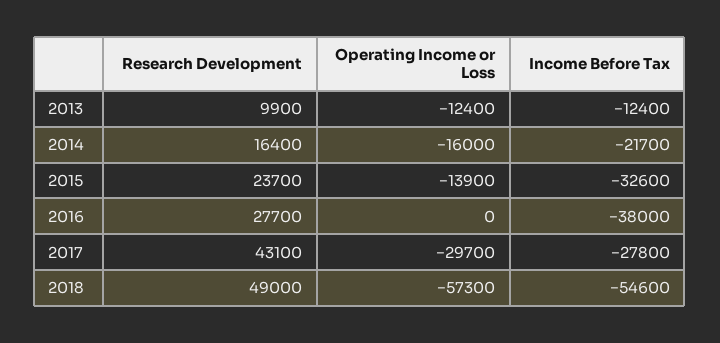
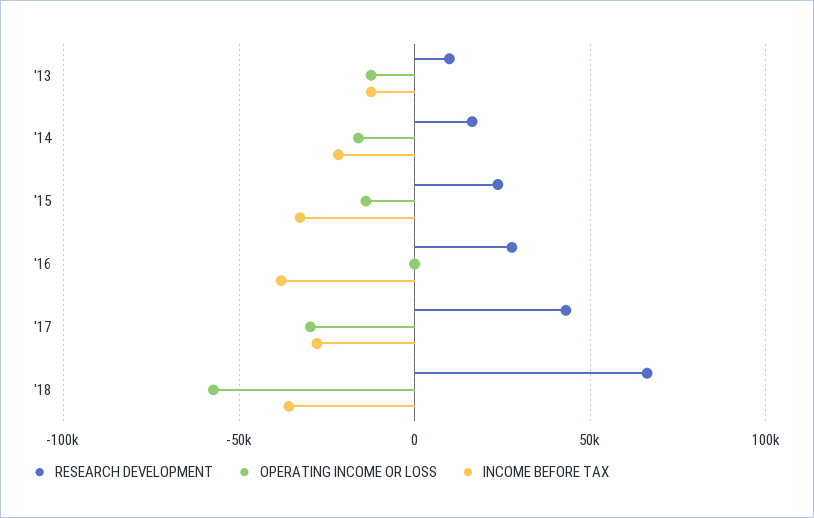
  {
    "Research Development": {
      "2013": 9900,
      "2014": 16400,
      "2015": 23700,
      "2016": 27700,
      "2017": 43100,
-     "2018": 49000
+     "2018": 65000
    },
    "Operating Income or Loss": {
      "2013": -12400,
      "2014": -16000,
      "2015": -13900,
      "2016": 0,
      "2017": -29700,
      "2018": -57300
    },
    "Income Before Tax": {
      "2013": -12400,
      "2014": -21700,
      "2015": -32600,
      "2016": -38000,
      "2017": -27800,
-     "2018": -54600
+     "2018": -35000
    }
  }

